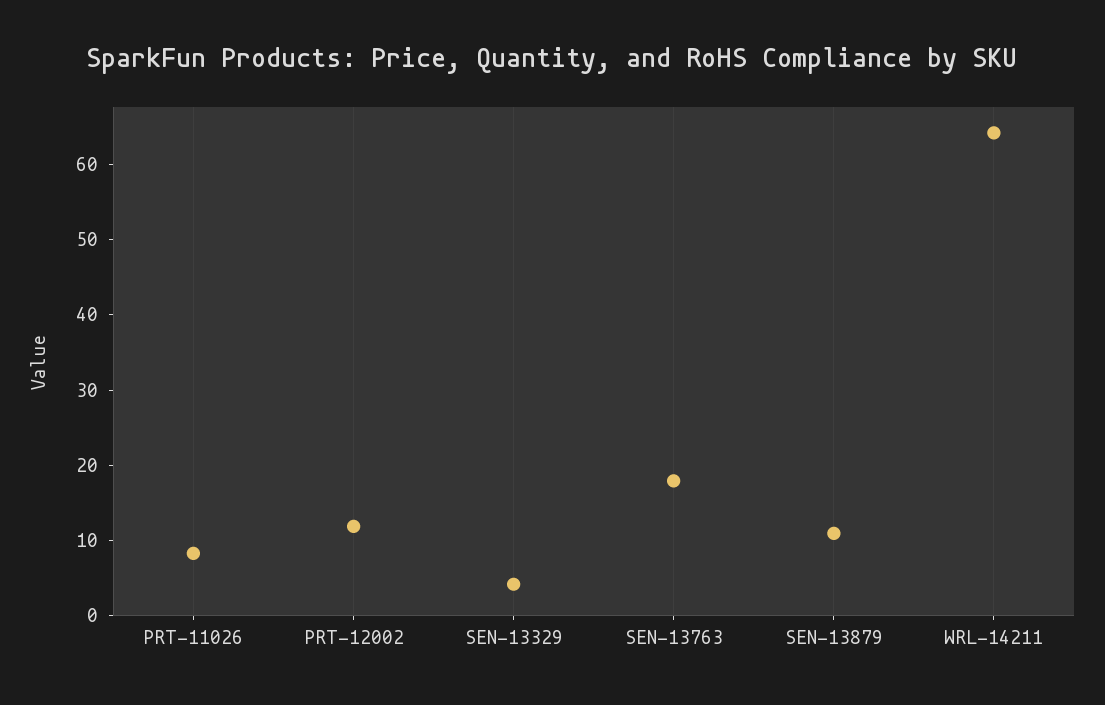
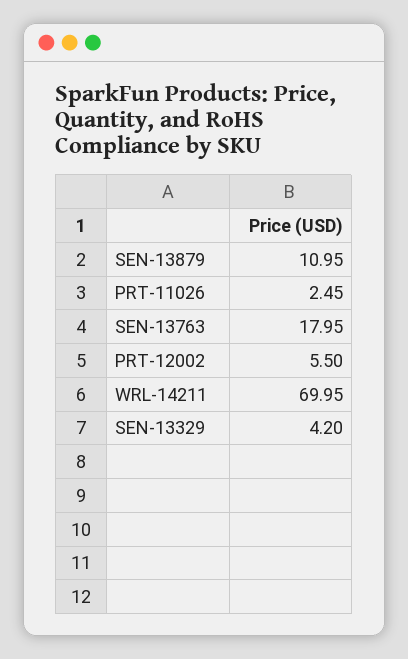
  {
-   "PRT-11026": 8,
+   "PRT-11026": 2.45,
-   "PRT-12002": 12,
+   "PRT-12002": 5.5,
    "SEN-13329": 4.2,
    "SEN-13763": 17.95,
    "SEN-13879": 10.95,
-   "WRL-14211": 64
+   "WRL-14211": 69.95
  }

